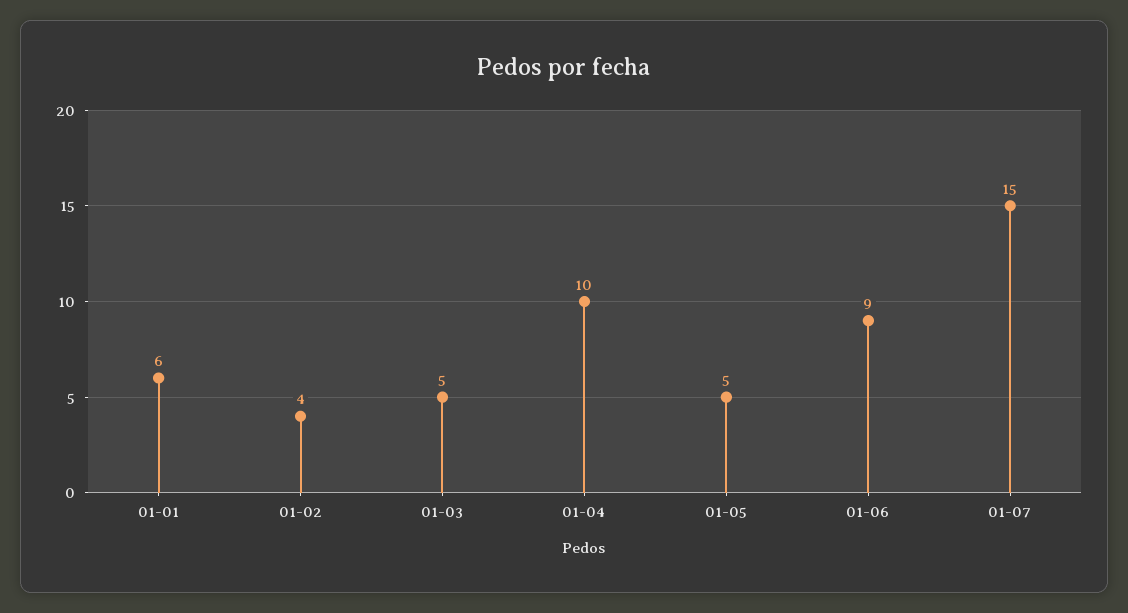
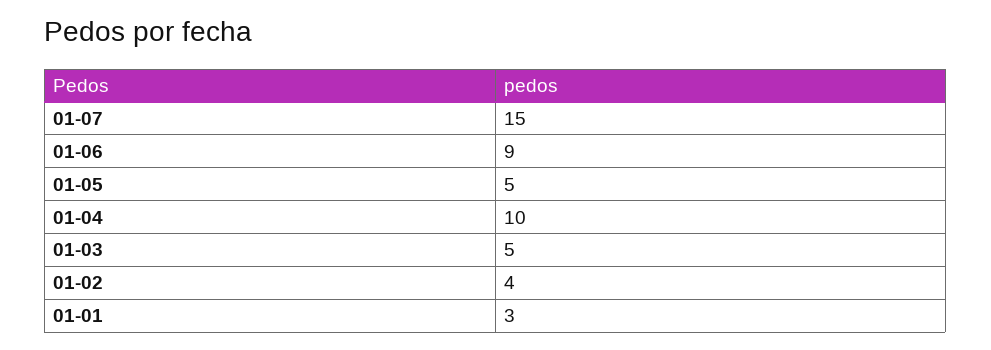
  {
-   "01-01": 6,
+   "01-01": 3,
    "01-02": 4,
    "01-03": 5,
    "01-04": 10,
    "01-05": 5,
    "01-06": 9,
    "01-07": 15
  }

